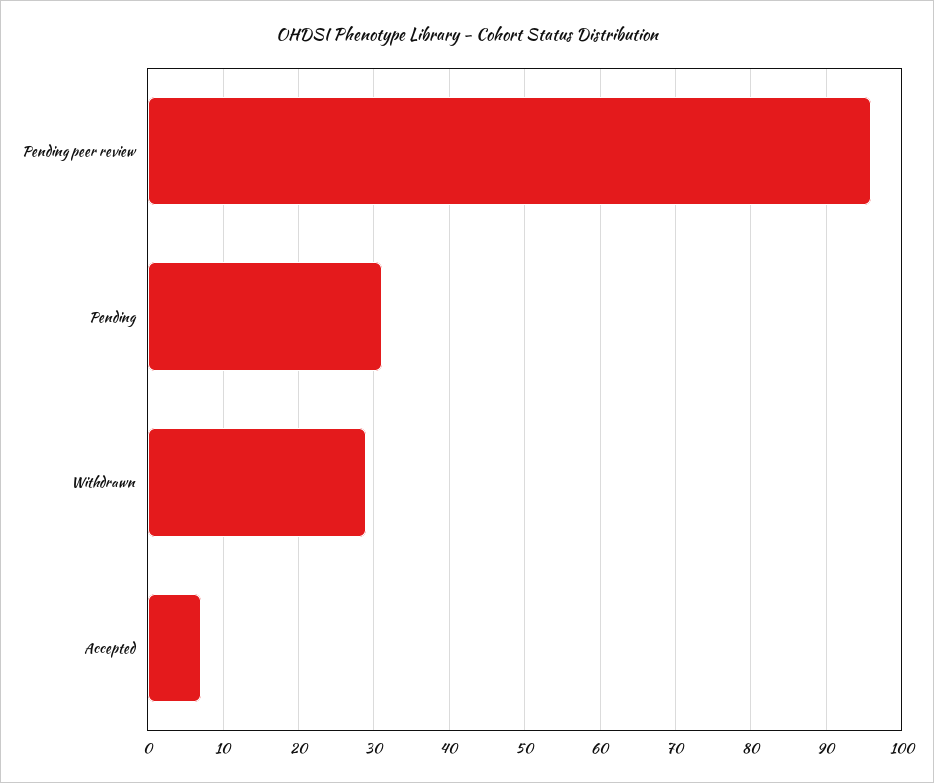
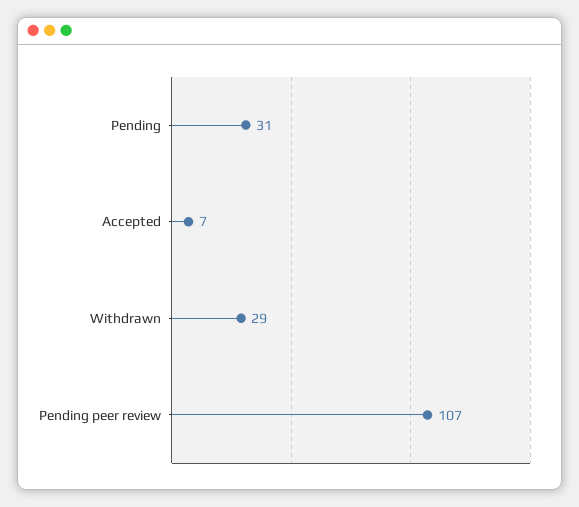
  {
-   "Pending peer review": 96,
+   "Pending peer review": 107,
    "Pending": 31,
    "Withdrawn": 29,
    "Accepted": 7
  }

